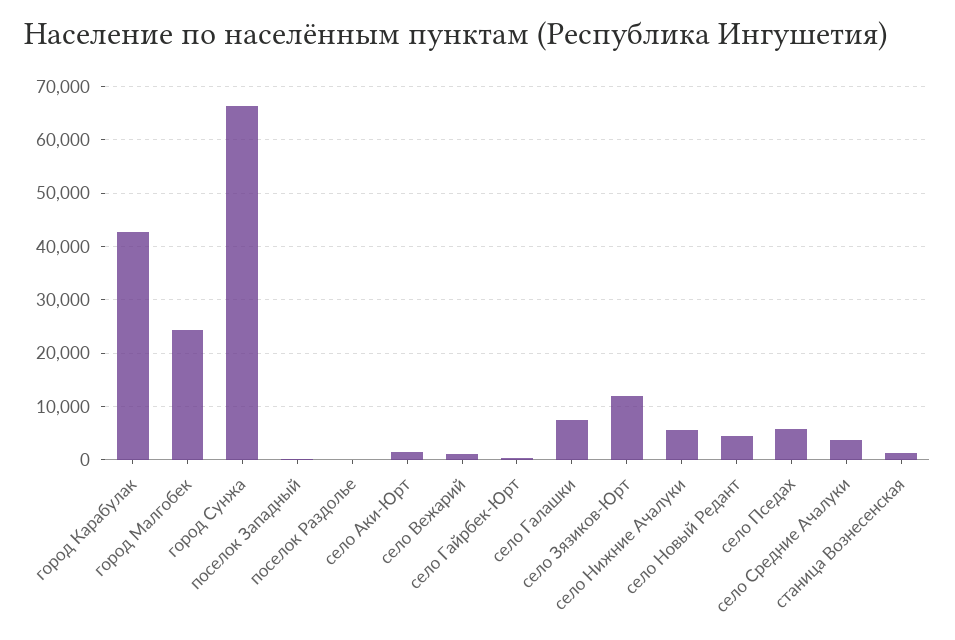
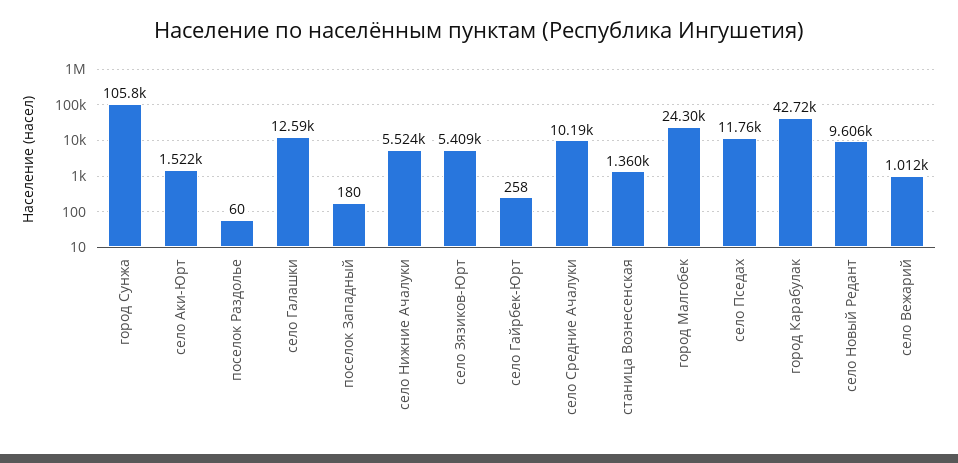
  {
    "город Карабулак": 42720,
    "город Малгобек": 24300,
-   "город Сунжа": 66000,
+   "город Сунжа": 105800,
    "поселок Западный": 180,
    "поселок Раздолье": 60,
    "село Аки-Юрт": 1522,
    "село Вежарий": 1012,
    "село Гайрбек-Юрт": 258,
-   "село Галашки": 8000,
+   "село Галашки": 12590,
-   "село Зязиков-Юрт": 12000,
+   "село Зязиков-Юрт": 5409,
    "село Нижние Ачалуки": 5524,
-   "село Новый Редант": 4000,
+   "село Новый Редант": 9606,
-   "село Пседах": 6000,
+   "село Пседах": 11760,
-   "село Средние Ачалуки": 4000,
+   "село Средние Ачалуки": 10190,
    "станица Вознесенская": 1360
  }

